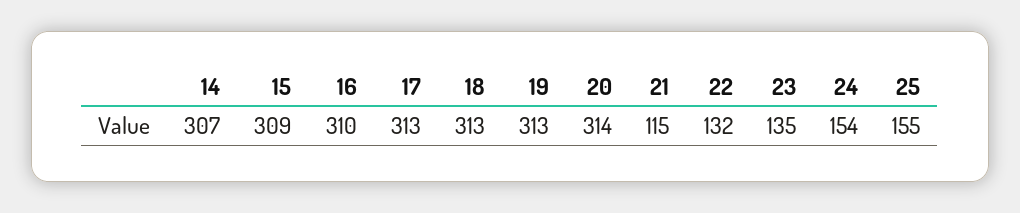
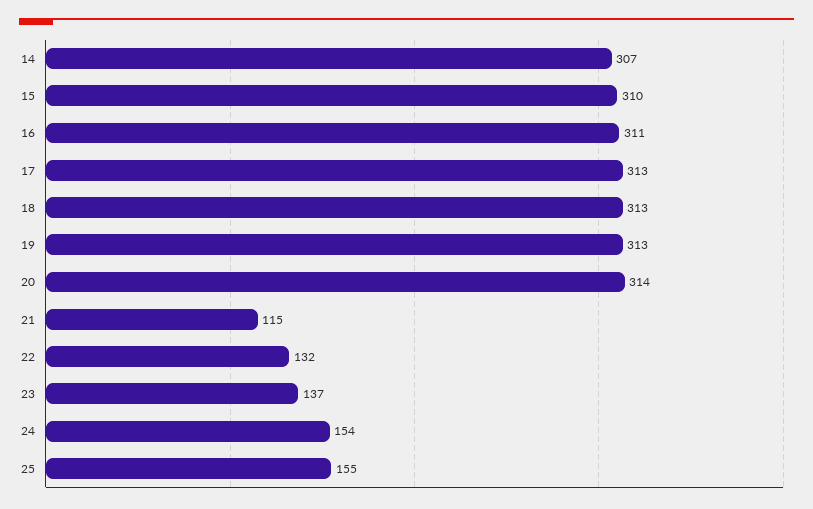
  {
    "14": 307,
-   "15": 309,
+   "15": 310,
-   "16": 310,
+   "16": 311,
    "17": 313,
    "18": 313,
    "19": 313,
    "20": 314,
    "21": 115,
    "22": 132,
-   "23": 135,
+   "23": 137,
    "24": 154,
    "25": 155
  }

